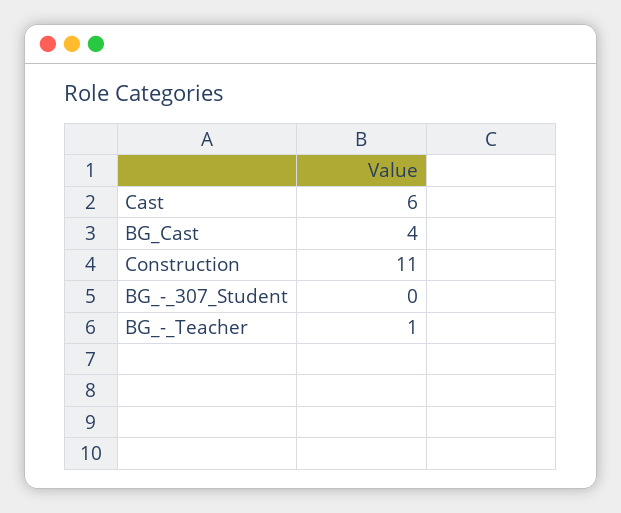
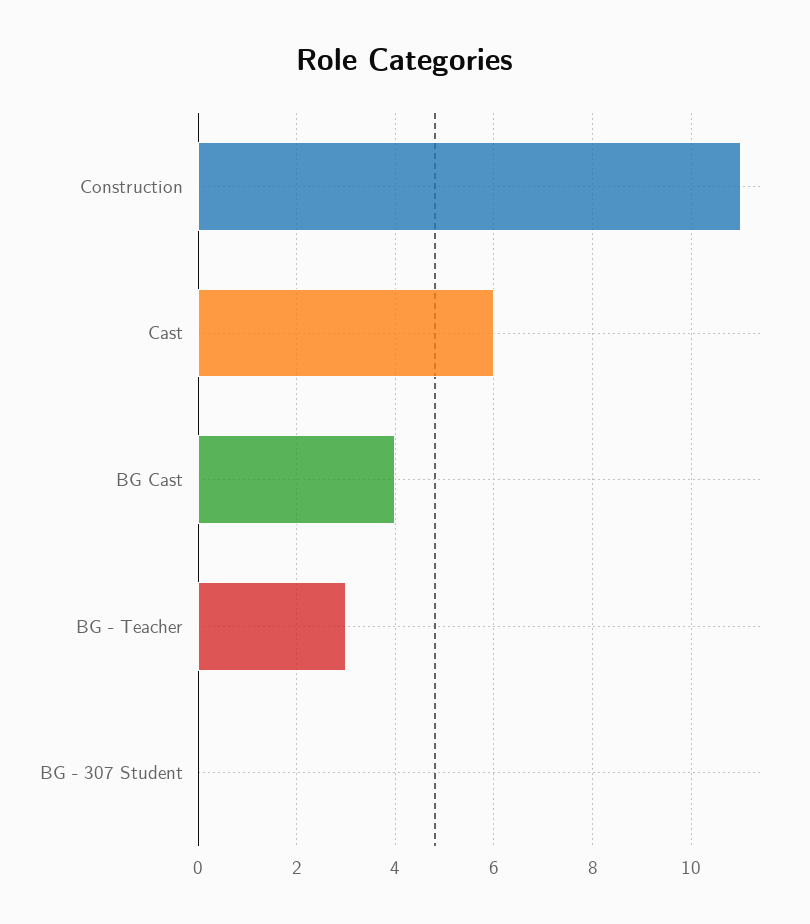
  {
    "Cast": 6,
    "BG_Cast": 4,
    "Construction": 11,
    "BG_-_307_Student": 0,
-   "BG_-_Teacher": 1
+   "BG_-_Teacher": 3
  }

